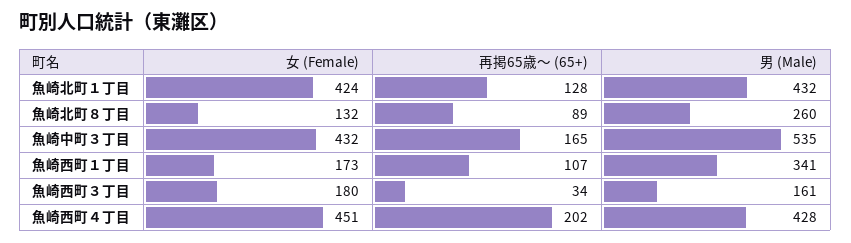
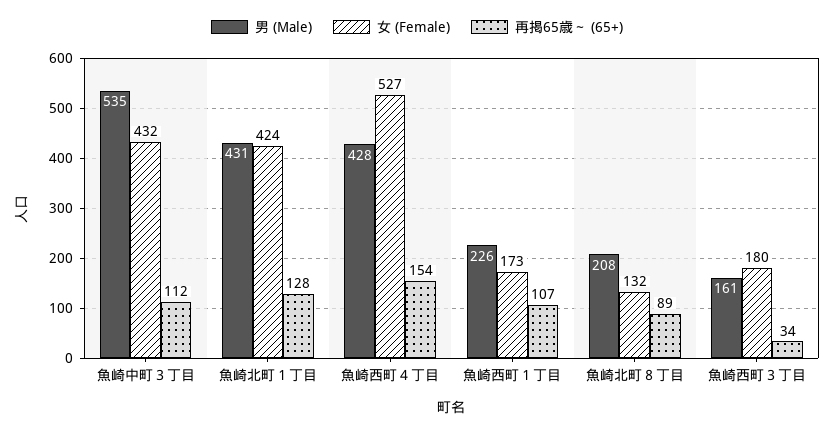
  {
    "女 (Female)": {
      "魚崎北町１丁目": 424,
      "魚崎北町８丁目": 132,
      "魚崎中町３丁目": 432,
      "魚崎西町１丁目": 173,
      "魚崎西町３丁目": 180,
-     "魚崎西町４丁目": 451
+     "魚崎西町４丁目": 527
    },
    "再掲65歳～ (65+)": {
      "魚崎北町１丁目": 128,
      "魚崎北町８丁目": 89,
-     "魚崎中町３丁目": 165,
+     "魚崎中町３丁目": 112,
      "魚崎西町１丁目": 107,
      "魚崎西町３丁目": 34,
-     "魚崎西町４丁目": 202
+     "魚崎西町４丁目": 154
    },
    "男 (Male)": {
-     "魚崎北町１丁目": 432,
+     "魚崎北町１丁目": 431,
-     "魚崎北町８丁目": 260,
+     "魚崎北町８丁目": 208,
      "魚崎中町３丁目": 535,
-     "魚崎西町１丁目": 341,
+     "魚崎西町１丁目": 226,
      "魚崎西町３丁目": 161,
      "魚崎西町４丁目": 428
    }
  }

